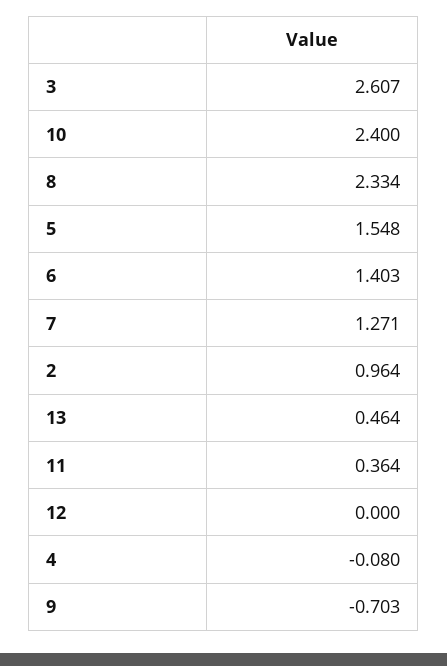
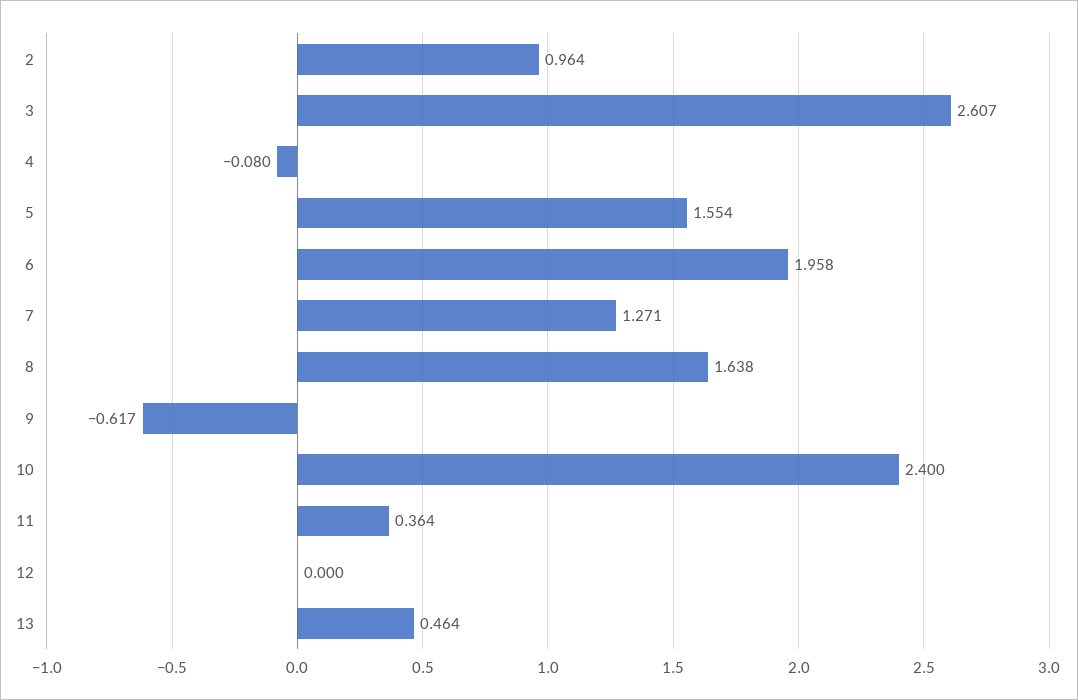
  {
    "3": 2.607,
    "10": 2.4,
-   "8": 2.334,
+   "8": 1.638,
-   "5": 1.548,
+   "5": 1.554,
-   "6": 1.403,
+   "6": 1.958,
    "7": 1.271,
    "2": 0.964,
    "13": 0.464,
    "11": 0.364,
    "12": 0,
    "4": -0.08,
-   "9": -0.703
+   "9": -0.617
  }

